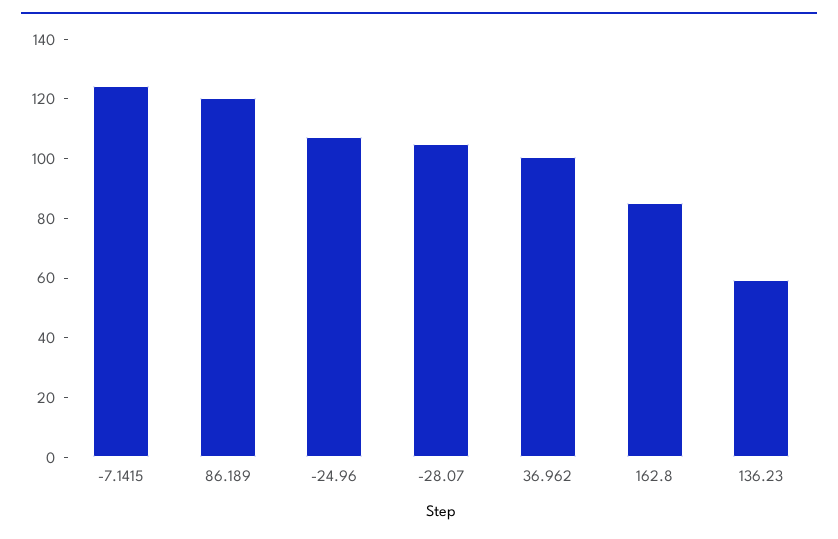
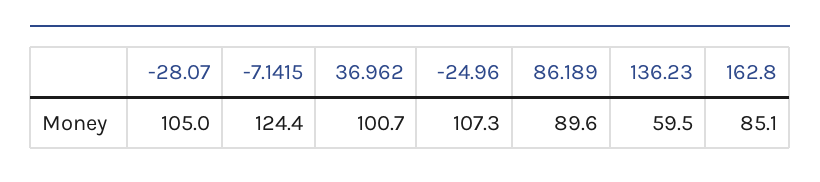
  {
    "-7.1415": 124.4,
-   "86.189": 120,
+   "86.189": 89.6,
    "-24.96": 107.3,
    "-28.07": 105,
    "36.962": 100.7,
    "162.8": 85.1,
    "136.23": 59.5
  }

